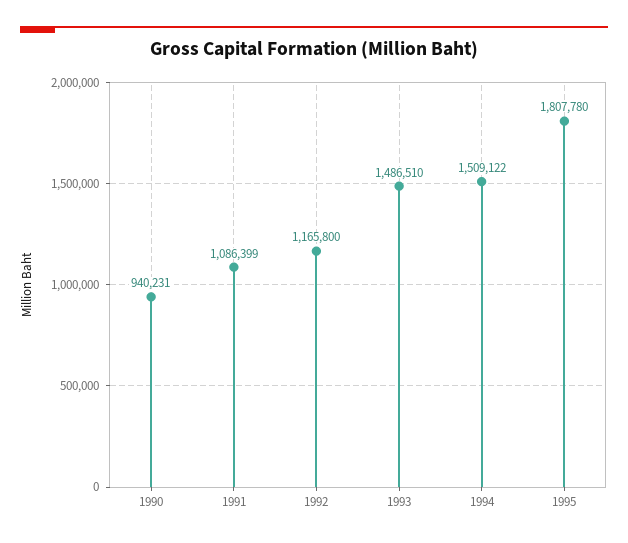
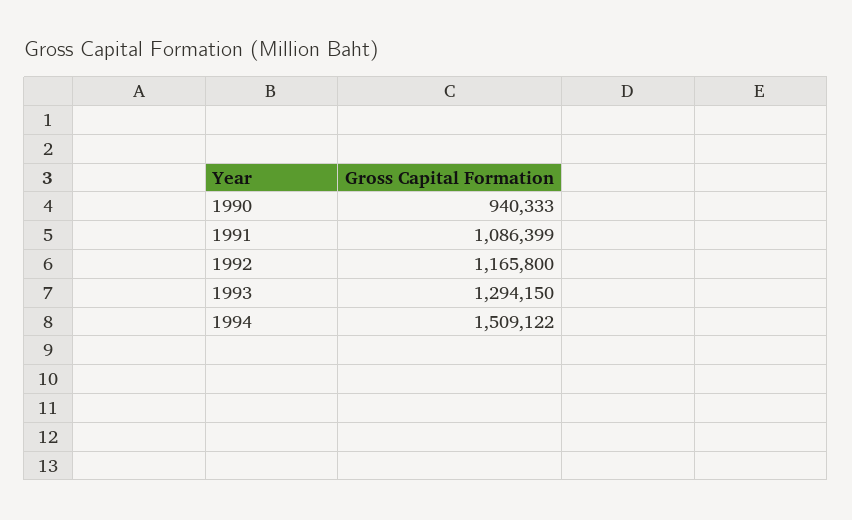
  {
-   "1990": 940231,
+   "1990": 940333,
    "1991": 1086399,
    "1992": 1165800,
-   "1993": 1486510,
+   "1993": 1294150,
-   "1994": 1509122,
+   "1994": 1509122
-   "1995": 1807780
  }

